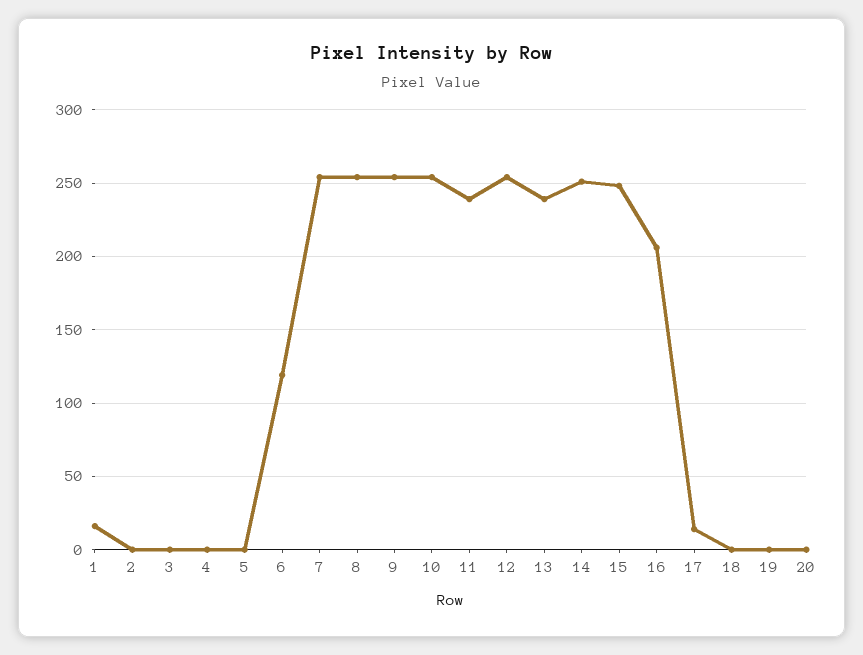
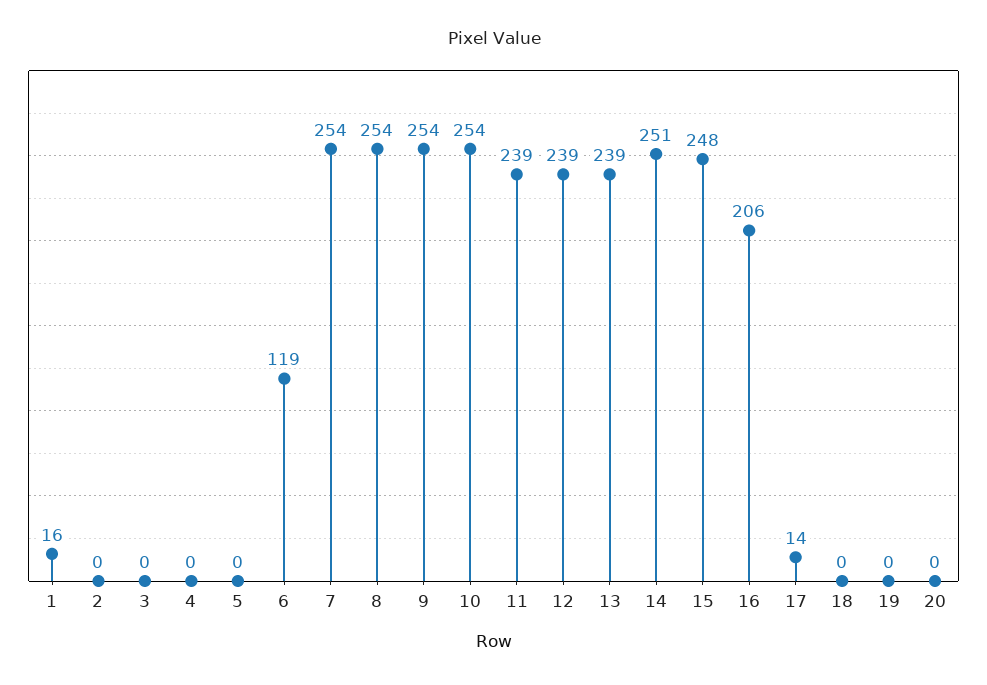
  {
    "1": 16,
    "2": 0,
    "3": 0,
    "4": 0,
    "5": 0,
    "6": 119,
    "7": 254,
    "8": 254,
    "9": 254,
    "10": 254,
    "11": 239,
-   "12": 255,
+   "12": 239,
    "13": 239,
    "14": 251,
    "15": 248,
    "16": 206,
    "17": 14,
    "18": 0,
    "19": 0,
    "20": 0
  }

